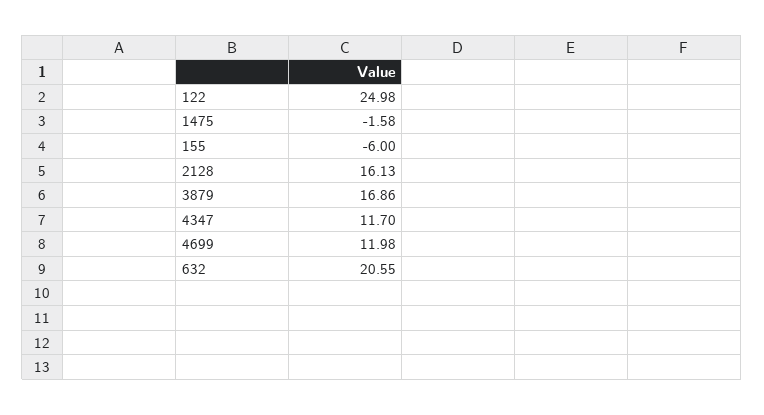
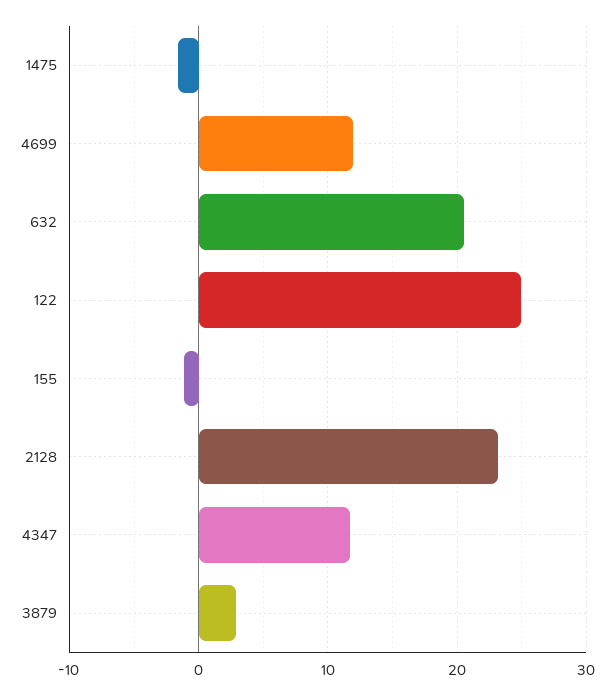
  {
    "122": 24.98,
    "1475": -1.58,
-   "155": -6,
+   "155": -1,
-   "2128": 16.13,
+   "2128": 23,
-   "3879": 16.86,
+   "3879": 3,
    "4347": 11.7,
    "4699": 11.98,
    "632": 20.55
  }

